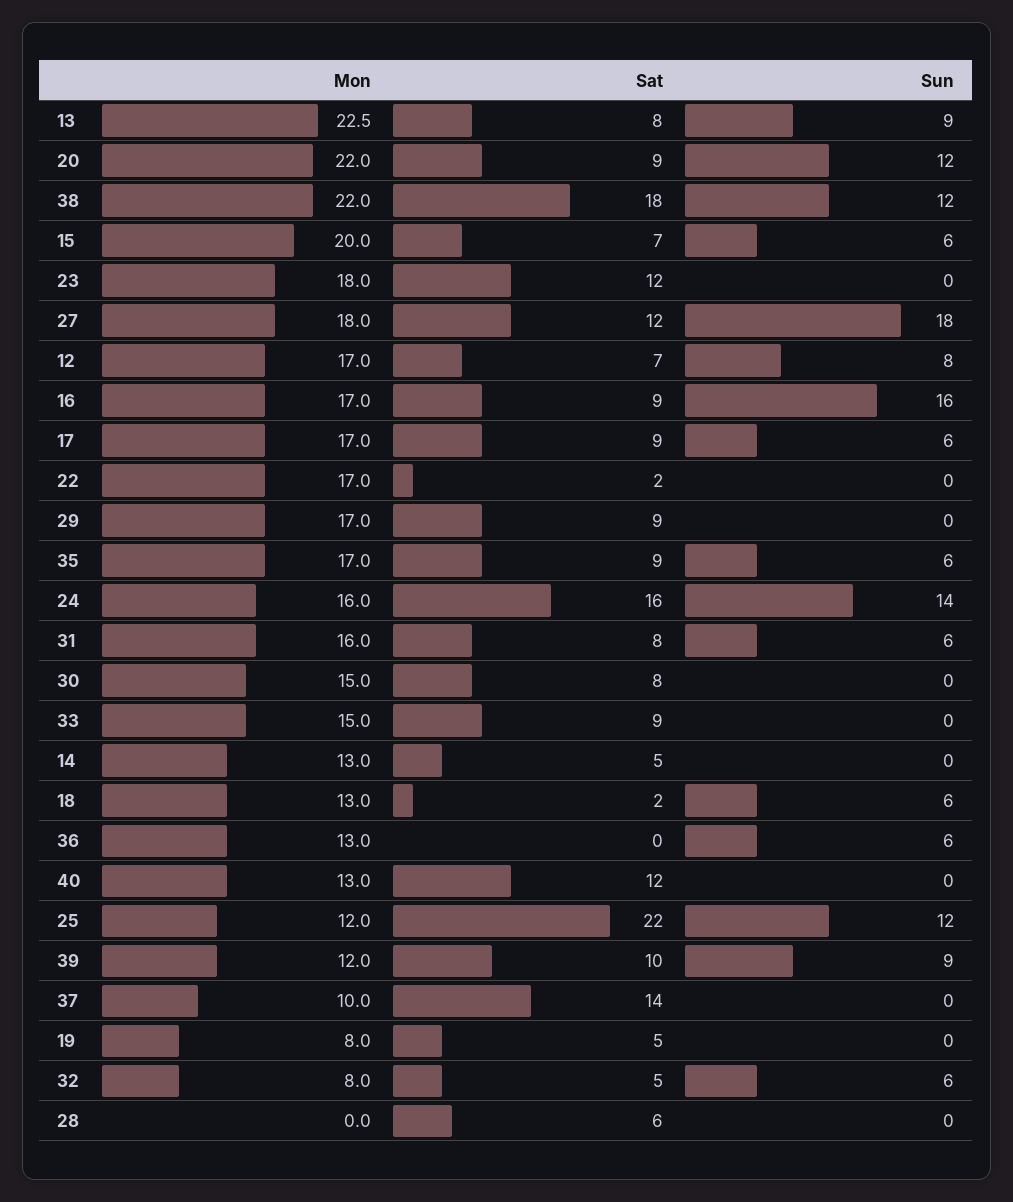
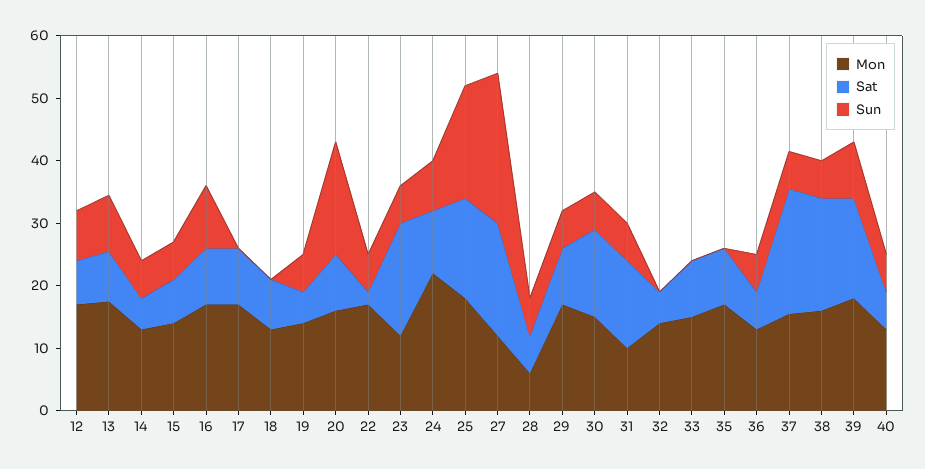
  {
    "Mon": {
-     "13": 22.5,
+     "13": 18,
-     "20": 22,
+     "20": 16,
-     "38": 22,
+     "38": 16,
-     "15": 20,
+     "15": 14,
-     "23": 18,
+     "23": 12,
-     "27": 18,
+     "27": 12,
      "12": 17,
      "16": 17,
      "17": 17,
      "22": 17,
      "29": 17,
      "35": 17,
-     "24": 16,
+     "24": 22,
-     "31": 16,
+     "31": 10,
      "30": 15,
      "33": 15,
      "14": 13,
      "18": 13,
      "36": 13,
      "40": 13,
-     "25": 12,
+     "25": 18,
-     "39": 12,
+     "39": 18,
-     "37": 10,
+     "37": 16,
-     "19": 8,
+     "19": 14,
-     "32": 8,
+     "32": 14,
-     "28": 0
+     "28": 6
    },
    "Sat": {
      "13": 8,
      "20": 9,
      "38": 18,
      "15": 7,
-     "23": 12,
+     "23": 18,
-     "27": 12,
+     "27": 18,
      "12": 7,
      "16": 9,
      "17": 9,
      "22": 2,
      "29": 9,
      "35": 9,
-     "24": 16,
+     "24": 10,
-     "31": 8,
+     "31": 14,
-     "30": 8,
+     "30": 14,
      "33": 9,
      "14": 5,
-     "18": 2,
+     "18": 8,
-     "36": 0,
+     "36": 6,
-     "40": 12,
+     "40": 6,
-     "25": 22,
+     "25": 16,
-     "39": 10,
+     "39": 16,
-     "37": 14,
+     "37": 20,
      "19": 5,
      "32": 5,
      "28": 6
    },
    "Sun": {
      "13": 9,
-     "20": 12,
+     "20": 18,
-     "38": 12,
+     "38": 6,
      "15": 6,
-     "23": 0,
+     "23": 6,
-     "27": 18,
+     "27": 24,
      "12": 8,
-     "16": 16,
+     "16": 10,
-     "17": 6,
+     "17": 0,
-     "22": 0,
+     "22": 6,
-     "29": 0,
+     "29": 6,
-     "35": 6,
+     "35": 0,
-     "24": 14,
+     "24": 8,
      "31": 6,
-     "30": 0,
+     "30": 6,
      "33": 0,
-     "14": 0,
+     "14": 6,
-     "18": 6,
+     "18": 0,
      "36": 6,
-     "40": 0,
+     "40": 6,
-     "25": 12,
+     "25": 18,
      "39": 9,
-     "37": 0,
+     "37": 6,
-     "19": 0,
+     "19": 6,
-     "32": 6,
+     "32": 0,
-     "28": 0
+     "28": 6
    }
  }

